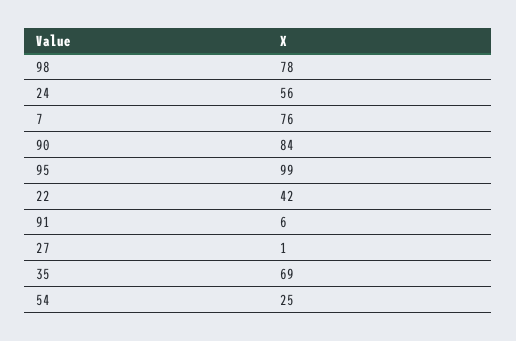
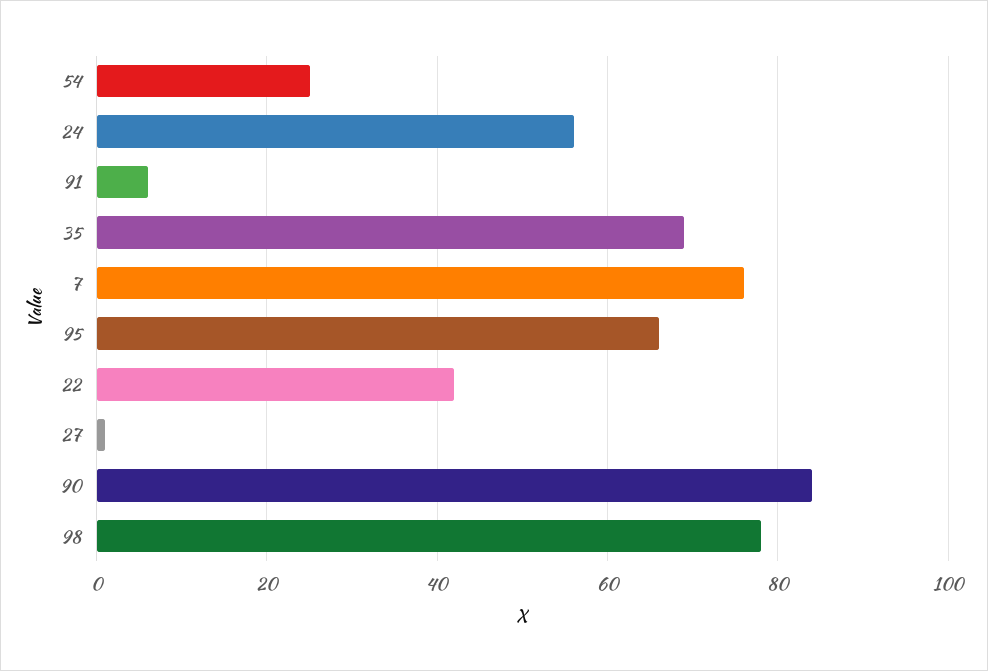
  {
    "98": 78,
    "24": 56,
    "7": 76,
    "90": 84,
-   "95": 99,
+   "95": 65,
    "22": 42,
    "91": 6,
    "27": 1,
    "35": 69,
    "54": 25
  }

